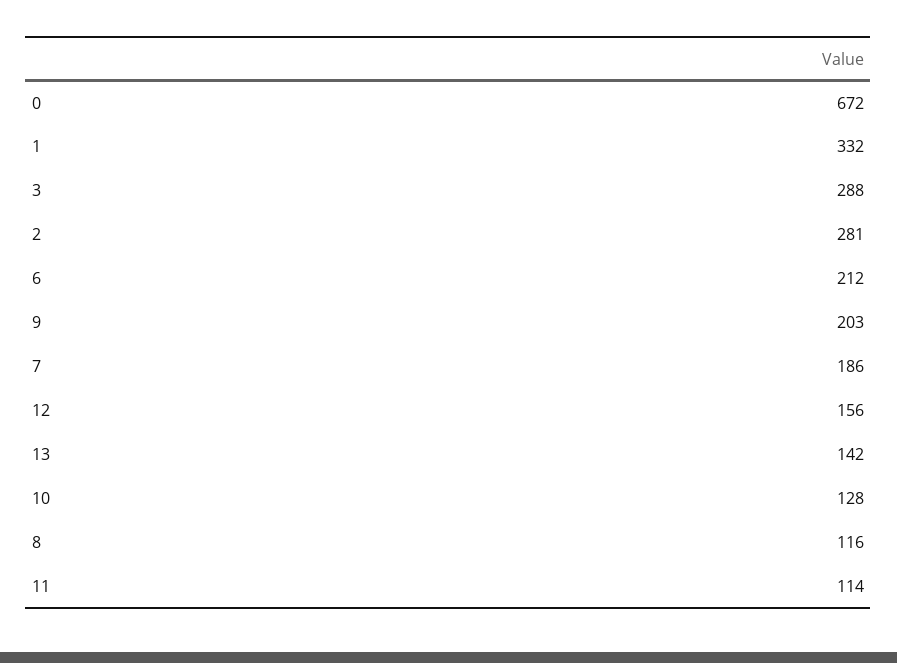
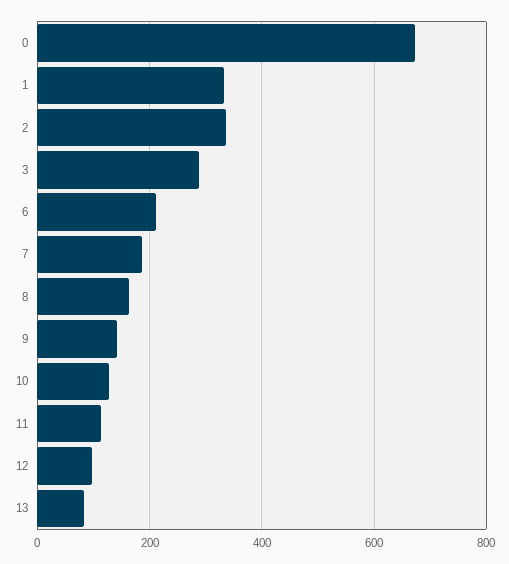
  {
    "0": 672,
    "1": 332,
    "3": 288,
-   "2": 281,
+   "2": 340,
    "6": 212,
-   "9": 203,
+   "9": 140,
    "7": 186,
-   "12": 156,
+   "12": 100,
-   "13": 142,
+   "13": 80,
    "10": 128,
-   "8": 116,
+   "8": 160,
    "11": 114
  }

